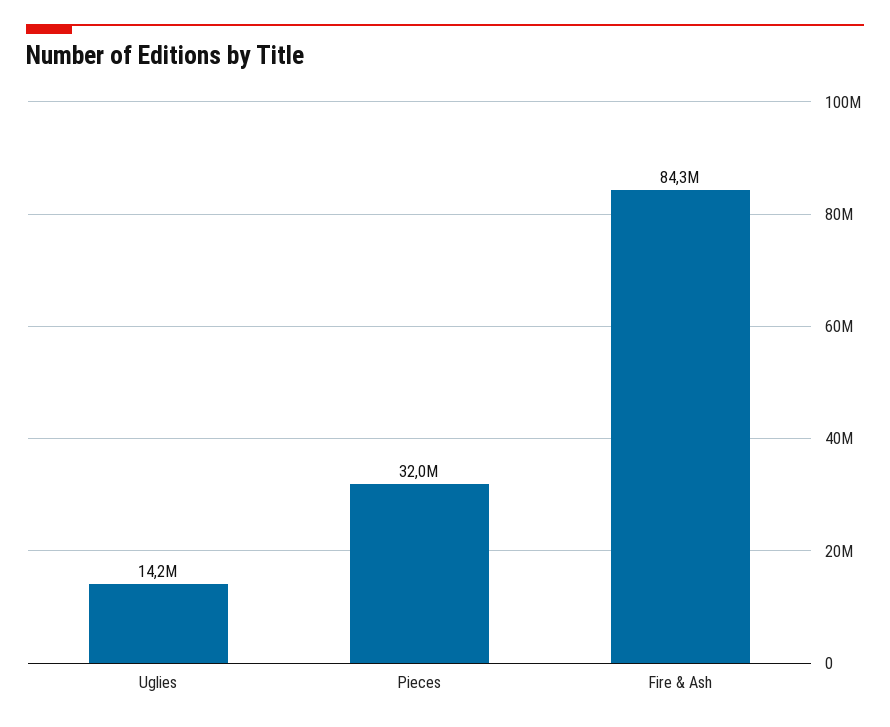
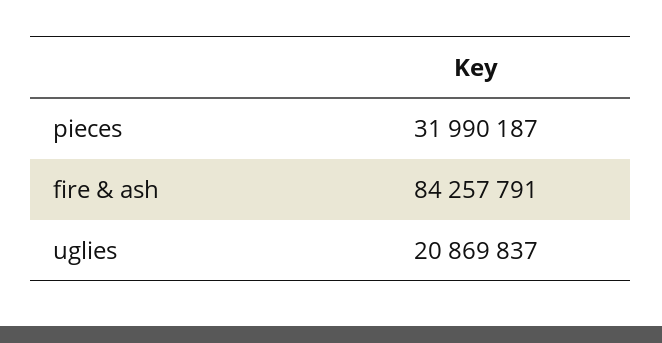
  {
-   "Uglies": 14200000,
+   "Uglies": 20869837,
    "Pieces": 31990187,
    "Fire & Ash": 84257791
  }

